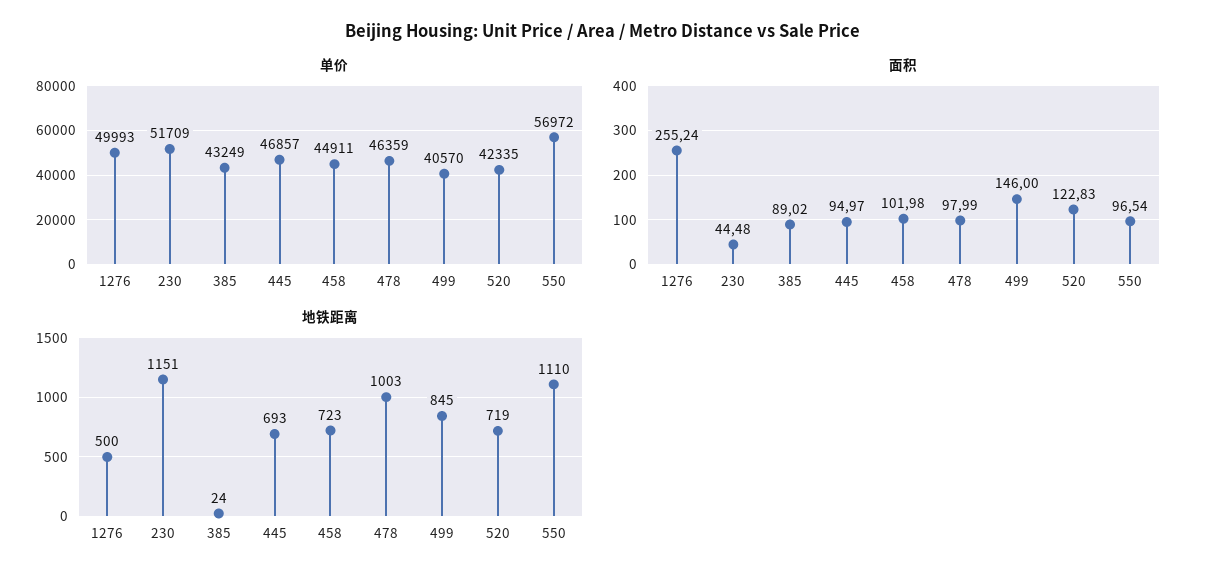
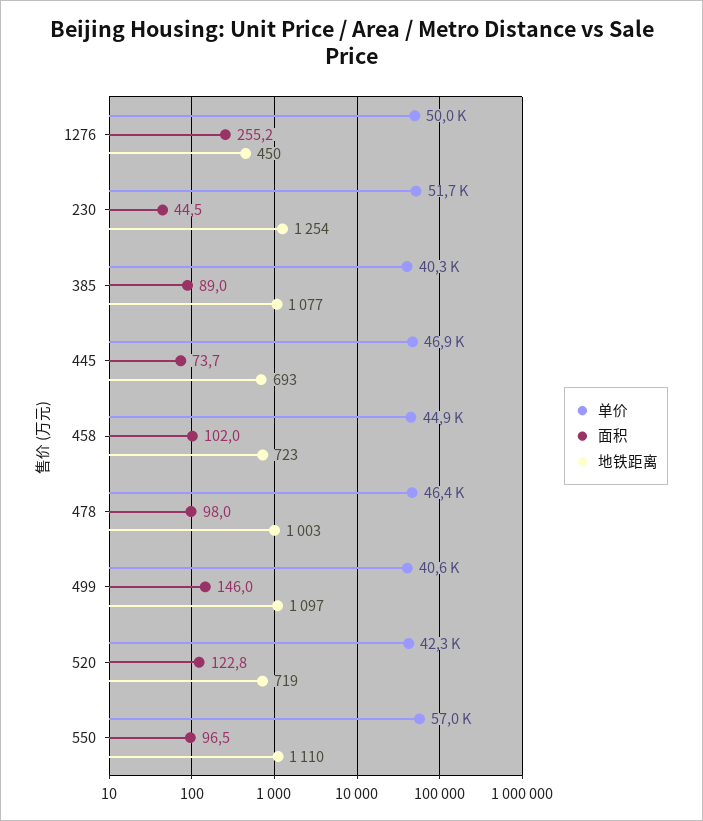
  {
    "单价": {
      "1276": 49993,
      "230": 51709,
-     "385": 43249,
+     "385": 40300,
      "445": 46857,
      "458": 44911,
      "478": 46359,
      "499": 40570,
      "520": 42335,
      "550": 56972
    },
    "面积": {
      "1276": 255.24,
      "230": 44.48,
      "385": 89.02,
-     "445": 94.97,
+     "445": 73.7,
      "458": 101.98,
      "478": 97.99,
      "499": 146,
      "520": 122.83,
      "550": 96.54
    },
    "地铁距离": {
-     "1276": 500,
+     "1276": 450,
-     "230": 1151,
+     "230": 1254,
-     "385": 24,
+     "385": 1077,
      "445": 693,
      "458": 723,
      "478": 1003,
-     "499": 845,
+     "499": 1097,
      "520": 719,
      "550": 1110
    }
  }

